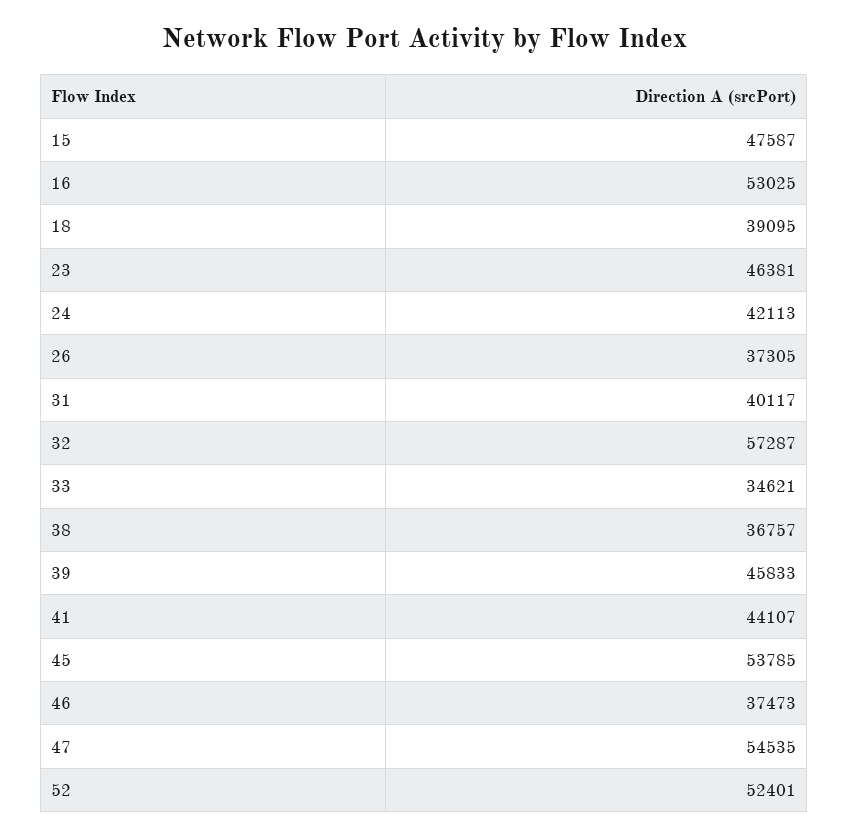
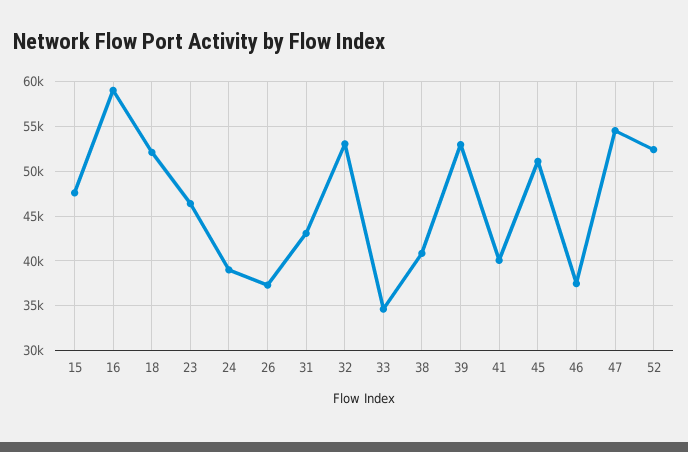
  {
    "15": 47587,
-   "16": 53025,
+   "16": 59000,
-   "18": 39095,
+   "18": 52000,
    "23": 46381,
-   "24": 42113,
+   "24": 39000,
    "26": 37305,
-   "31": 40117,
+   "31": 43000,
-   "32": 57287,
+   "32": 53000,
    "33": 34621,
-   "38": 36757,
+   "38": 41000,
-   "39": 45833,
+   "39": 53000,
-   "41": 44107,
+   "41": 40000,
-   "45": 53785,
+   "45": 51000,
    "46": 37473,
    "47": 54535,
    "52": 52401
  }

